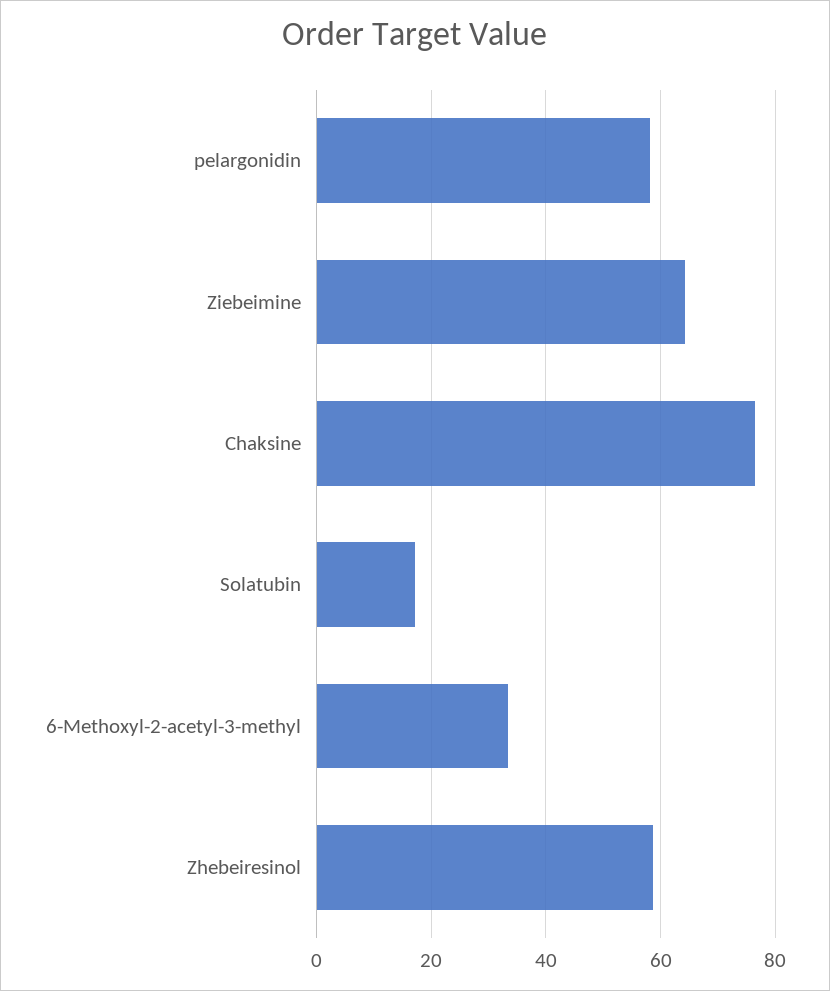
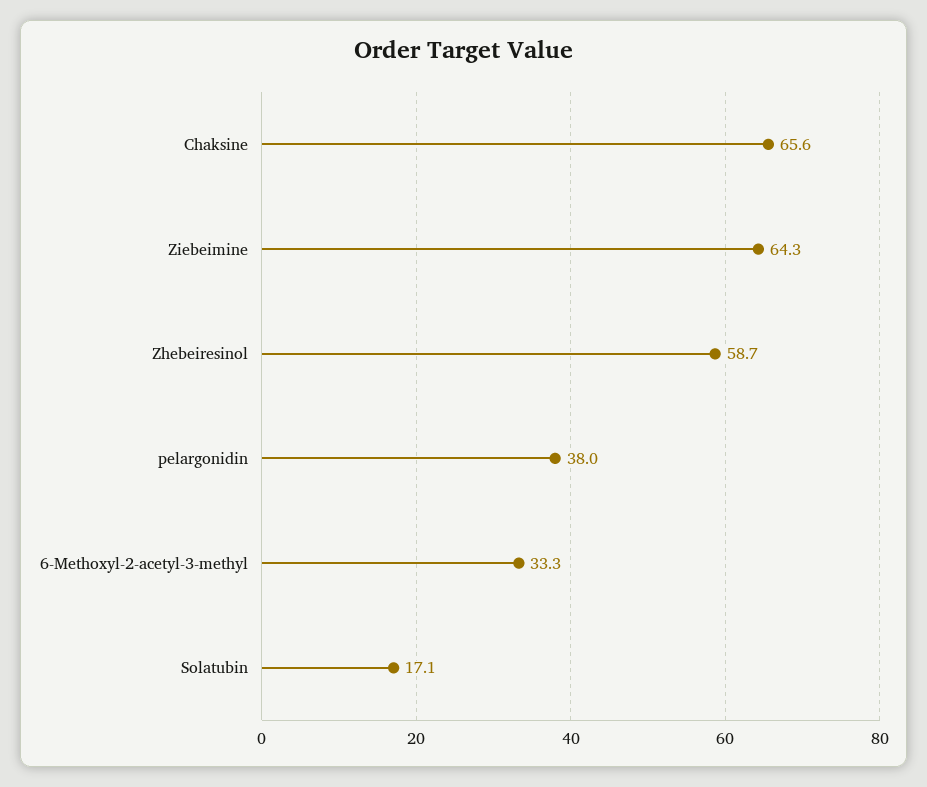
  {
-   "pelargonidin": 58,
+   "pelargonidin": 38,
    "Ziebeimine": 64.3,
-   "Chaksine": 76,
+   "Chaksine": 65.6,
    "Solatubin": 17.1,
    "6-Methoxyl-2-acetyl-3-methyl": 33.3,
    "Zhebeiresinol": 58.7
  }

